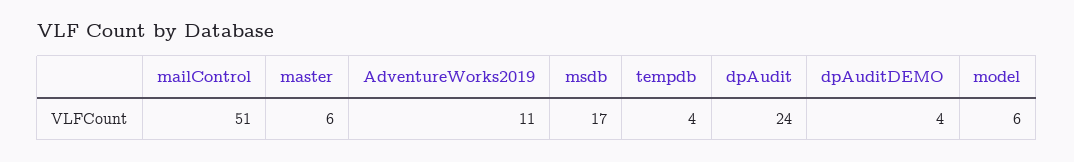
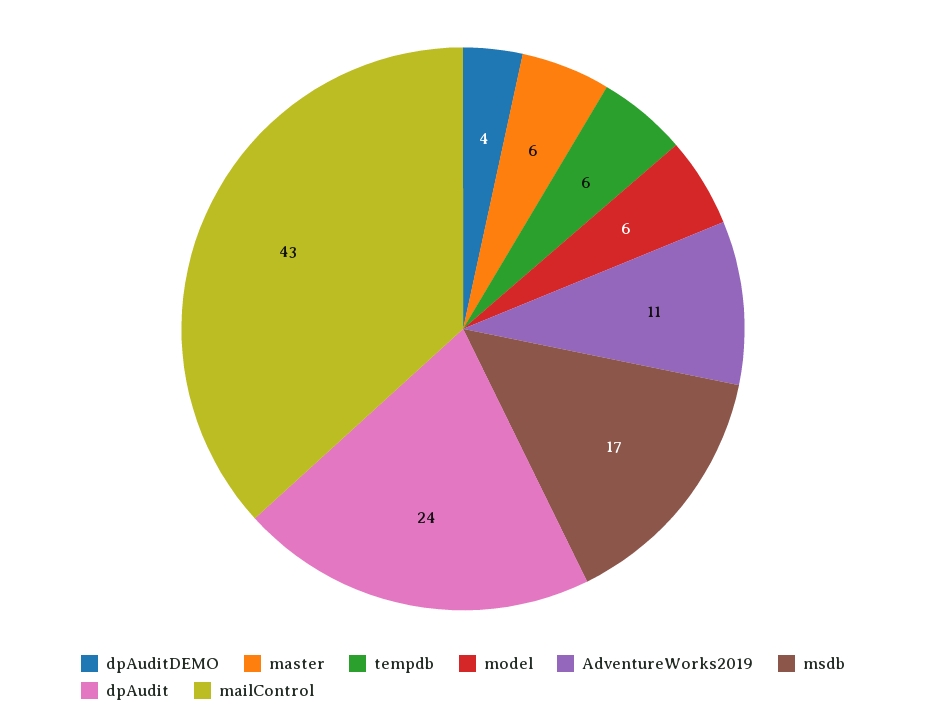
  {
-   "mailControl": 51,
+   "mailControl": 43,
    "master": 6,
    "AdventureWorks2019": 11,
    "msdb": 17,
-   "tempdb": 4,
+   "tempdb": 6,
    "dpAudit": 24,
    "dpAuditDEMO": 4,
    "model": 6
  }

